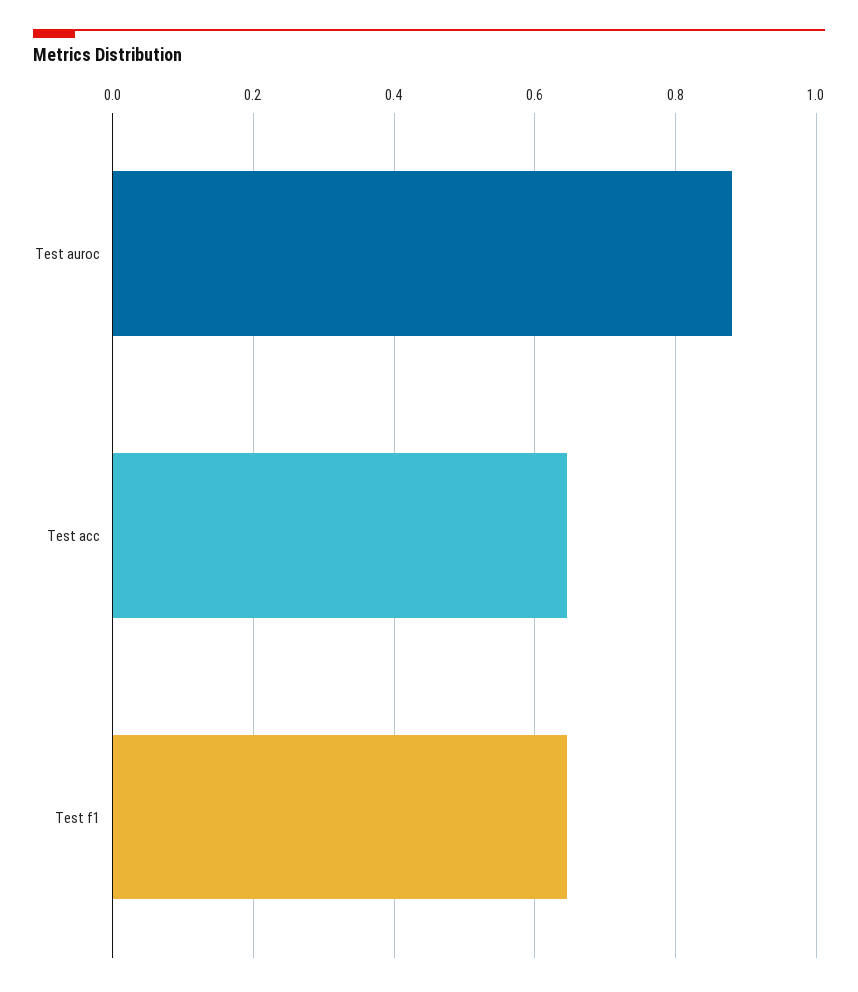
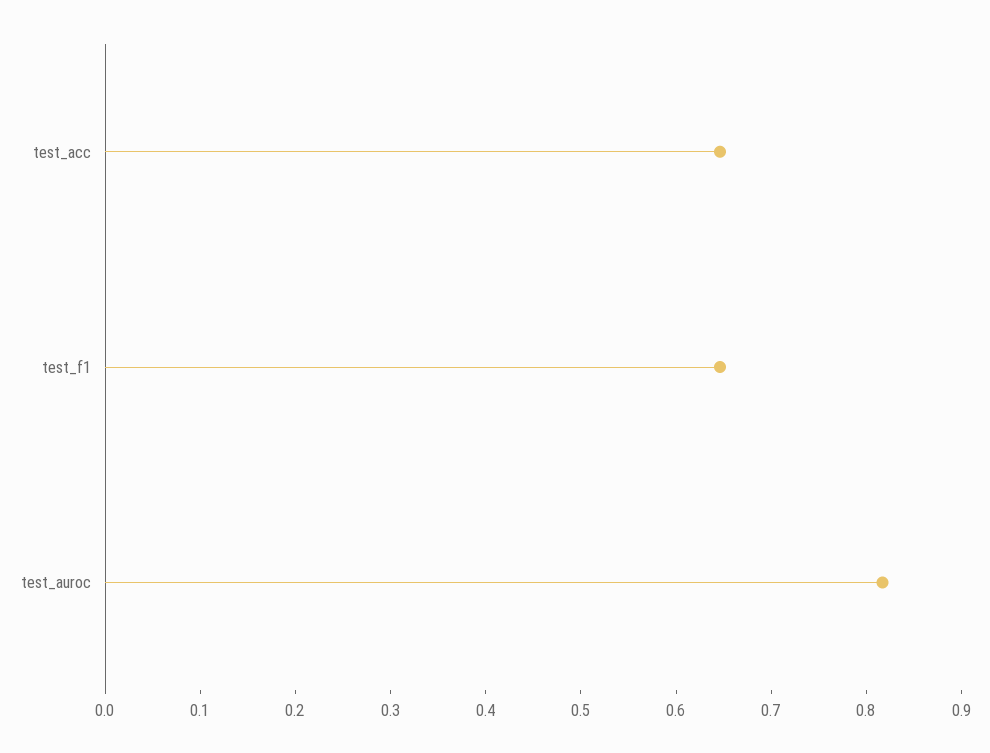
  {
-   "Test auroc": 0.88,
+   "Test auroc": 0.82,
    "Test acc": 0.64,
    "Test f1": 0.64
  }

